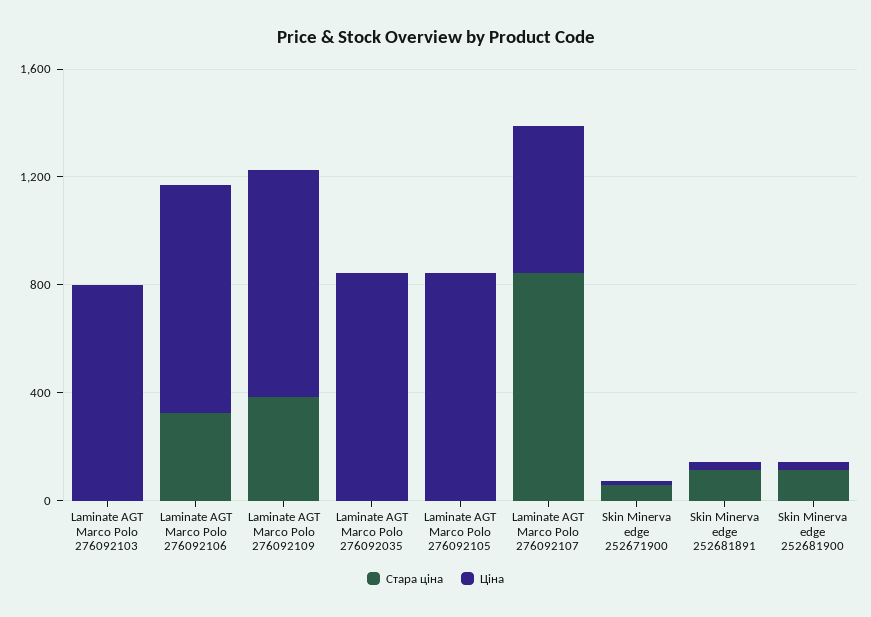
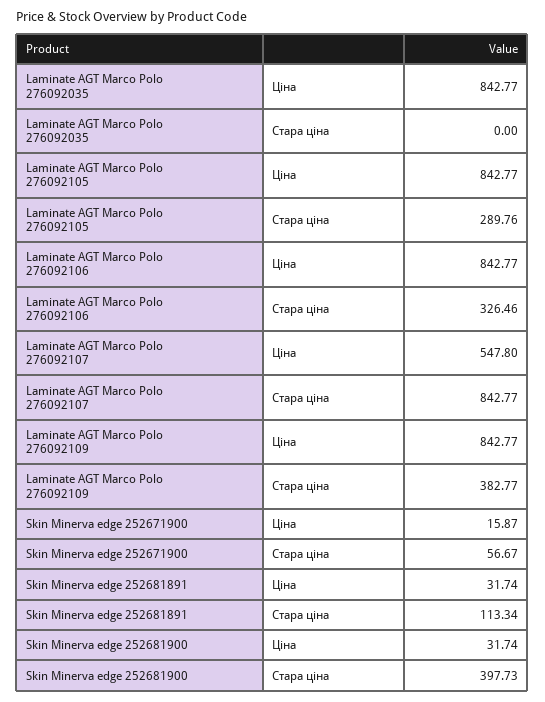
  {
    "Стара ціна": {
-     "Laminate AGT Marco Polo 276092103": 0,
      "Laminate AGT Marco Polo 276092106": 326.46,
      "Laminate AGT Marco Polo 276092109": 382.77,
      "Laminate AGT Marco Polo 276092035": 0,
-     "Laminate AGT Marco Polo 276092105": 0,
+     "Laminate AGT Marco Polo 276092105": 289.76,
      "Laminate AGT Marco Polo 276092107": 842.77,
      "Skin Minerva edge 252671900": 56.67,
      "Skin Minerva edge 252681891": 113.34,
-     "Skin Minerva edge 252681900": 100
+     "Skin Minerva edge 252681900": 397.73
    },
    "Ціна": {
-     "Laminate AGT Marco Polo 276092103": 800,
      "Laminate AGT Marco Polo 276092106": 842.77,
      "Laminate AGT Marco Polo 276092109": 842.77,
      "Laminate AGT Marco Polo 276092035": 842.77,
      "Laminate AGT Marco Polo 276092105": 842.77,
      "Laminate AGT Marco Polo 276092107": 547.8,
      "Skin Minerva edge 252671900": 15.87,
      "Skin Minerva edge 252681891": 31.74,
      "Skin Minerva edge 252681900": 31.74
    }
  }

